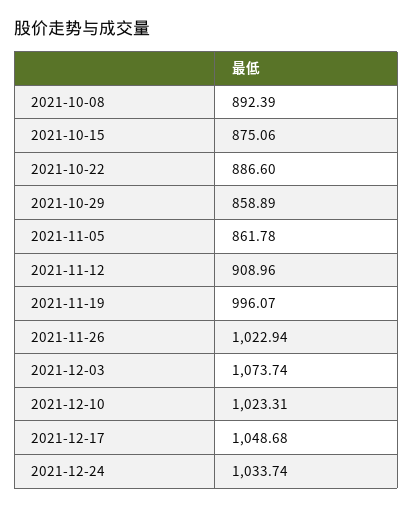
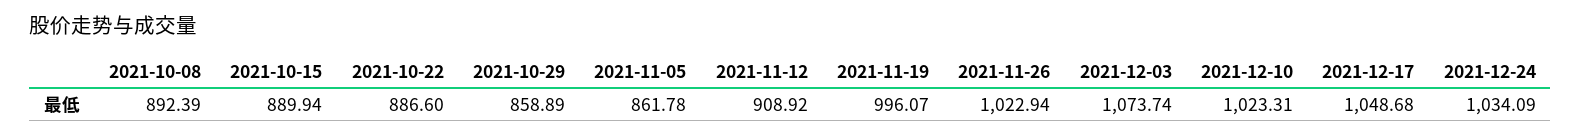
  {
    "2021-10-08": 892.39,
-   "2021-10-15": 875.06,
+   "2021-10-15": 889.94,
    "2021-10-22": 886.6,
    "2021-10-29": 858.89,
    "2021-11-05": 861.78,
-   "2021-11-12": 908.96,
+   "2021-11-12": 908.92,
    "2021-11-19": 996.07,
    "2021-11-26": 1022.94,
    "2021-12-03": 1073.74,
    "2021-12-10": 1023.31,
    "2021-12-17": 1048.68,
-   "2021-12-24": 1033.74
+   "2021-12-24": 1034.09
  }

